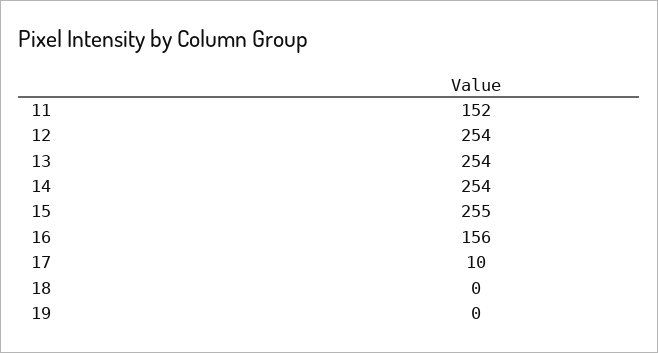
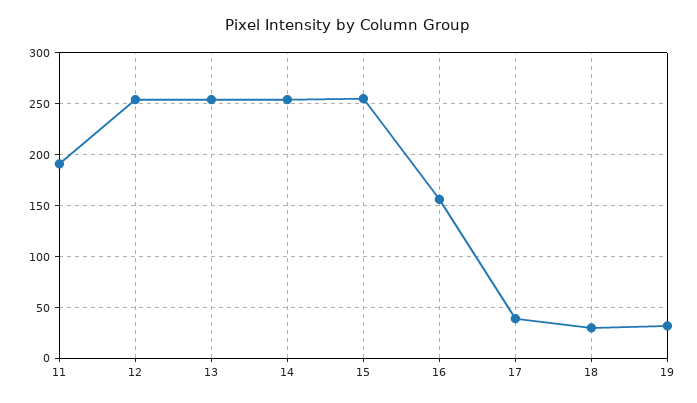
  {
-   "11": 152,
+   "11": 190,
    "12": 254,
    "13": 254,
    "14": 254,
    "15": 255,
    "16": 156,
-   "17": 10,
+   "17": 40,
-   "18": 0,
+   "18": 30,
-   "19": 0
+   "19": 30
  }

